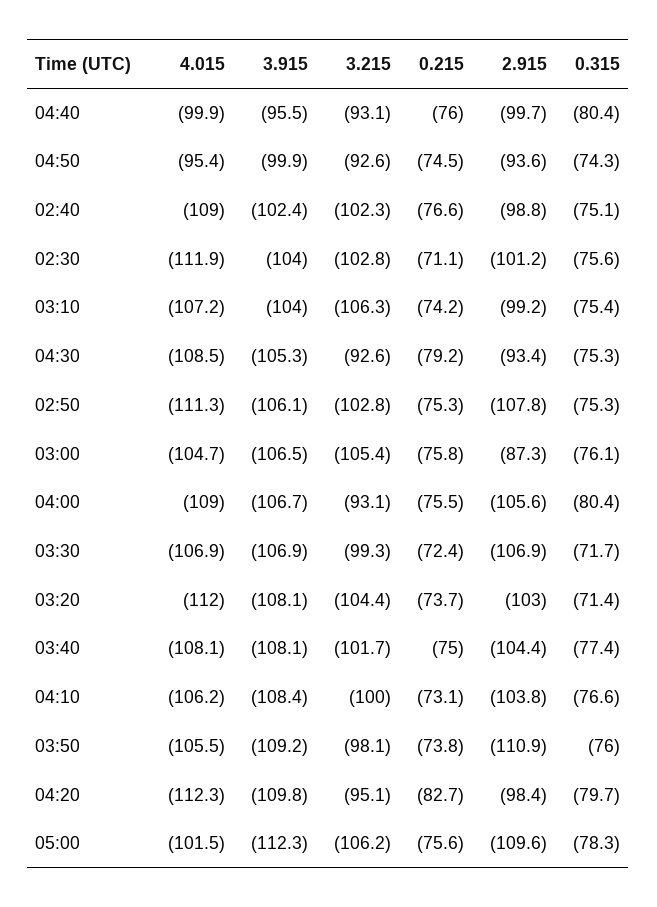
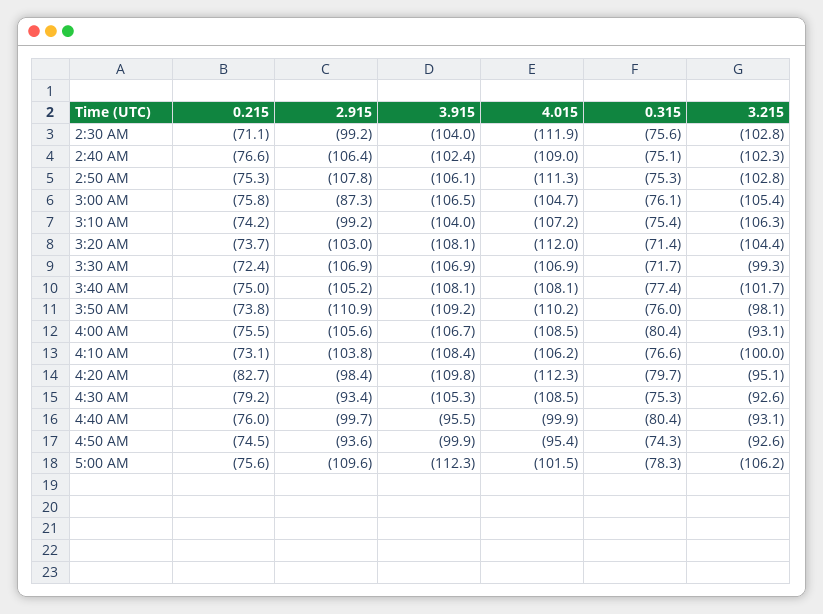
  {
    "4.015": {
      "04:40": -99.9,
      "04:50": -95.4,
      "02:40": -109,
      "02:30": -111.9,
      "03:10": -107.2,
      "04:30": -108.5,
      "02:50": -111.3,
      "03:00": -104.7,
-     "04:00": -109,
+     "04:00": -108.5,
      "03:30": -106.9,
      "03:20": -112,
      "03:40": -108.1,
      "04:10": -106.2,
-     "03:50": -105.5,
+     "03:50": -110.2,
      "04:20": -112.3,
      "05:00": -101.5
    },
    "3.915": {
      "04:40": -95.5,
      "04:50": -99.9,
      "02:40": -102.4,
      "02:30": -104,
      "03:10": -104,
      "04:30": -105.3,
      "02:50": -106.1,
      "03:00": -106.5,
      "04:00": -106.7,
      "03:30": -106.9,
      "03:20": -108.1,
      "03:40": -108.1,
      "04:10": -108.4,
      "03:50": -109.2,
      "04:20": -109.8,
      "05:00": -112.3
    },
    "3.215": {
      "04:40": -93.1,
      "04:50": -92.6,
      "02:40": -102.3,
      "02:30": -102.8,
      "03:10": -106.3,
      "04:30": -92.6,
      "02:50": -102.8,
      "03:00": -105.4,
      "04:00": -93.1,
      "03:30": -99.3,
      "03:20": -104.4,
      "03:40": -101.7,
      "04:10": -100,
      "03:50": -98.1,
      "04:20": -95.1,
      "05:00": -106.2
    },
    "0.215": {
      "04:40": -76,
      "04:50": -74.5,
      "02:40": -76.6,
      "02:30": -71.1,
      "03:10": -74.2,
      "04:30": -79.2,
      "02:50": -75.3,
      "03:00": -75.8,
      "04:00": -75.5,
      "03:30": -72.4,
      "03:20": -73.7,
      "03:40": -75,
      "04:10": -73.1,
      "03:50": -73.8,
      "04:20": -82.7,
      "05:00": -75.6
    },
    "2.915": {
      "04:40": -99.7,
      "04:50": -93.6,
-     "02:40": -98.8,
+     "02:40": -106.4,
-     "02:30": -101.2,
+     "02:30": -99.2,
      "03:10": -99.2,
      "04:30": -93.4,
      "02:50": -107.8,
      "03:00": -87.3,
      "04:00": -105.6,
      "03:30": -106.9,
      "03:20": -103,
-     "03:40": -104.4,
+     "03:40": -105.2,
      "04:10": -103.8,
      "03:50": -110.9,
      "04:20": -98.4,
      "05:00": -109.6
    },
    "0.315": {
      "04:40": -80.4,
      "04:50": -74.3,
      "02:40": -75.1,
      "02:30": -75.6,
      "03:10": -75.4,
      "04:30": -75.3,
      "02:50": -75.3,
      "03:00": -76.1,
      "04:00": -80.4,
      "03:30": -71.7,
      "03:20": -71.4,
      "03:40": -77.4,
      "04:10": -76.6,
      "03:50": -76,
      "04:20": -79.7,
      "05:00": -78.3
    }
  }

